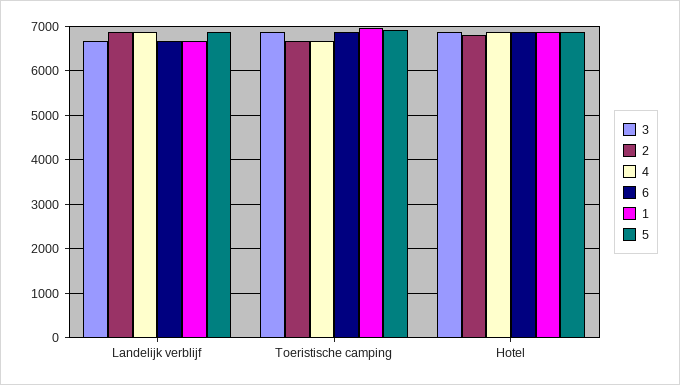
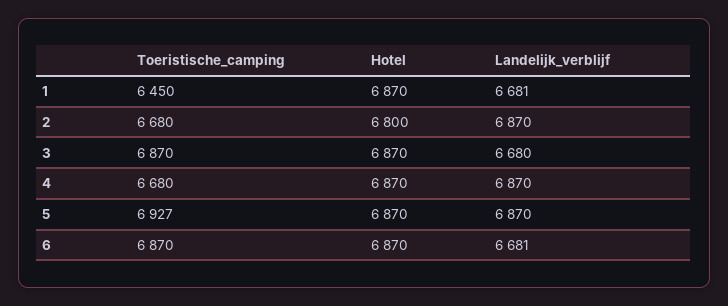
  {
    "3": {
      "Landelijk verblijf": 6680,
      "Toeristische camping": 6870,
      "Hotel": 6870
    },
    "2": {
      "Landelijk verblijf": 6870,
      "Toeristische camping": 6680,
      "Hotel": 6800
    },
    "4": {
      "Landelijk verblijf": 6870,
      "Toeristische camping": 6680,
      "Hotel": 6870
    },
    "6": {
      "Landelijk verblijf": 6681,
      "Toeristische camping": 6870,
      "Hotel": 6870
    },
    "1": {
      "Landelijk verblijf": 6681,
-     "Toeristische camping": 7000,
+     "Toeristische camping": 6450,
      "Hotel": 6870
    },
    "5": {
      "Landelijk verblijf": 6870,
      "Toeristische camping": 6927,
      "Hotel": 6870
    }
  }

